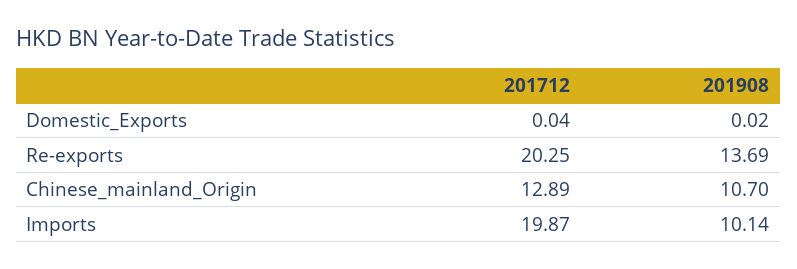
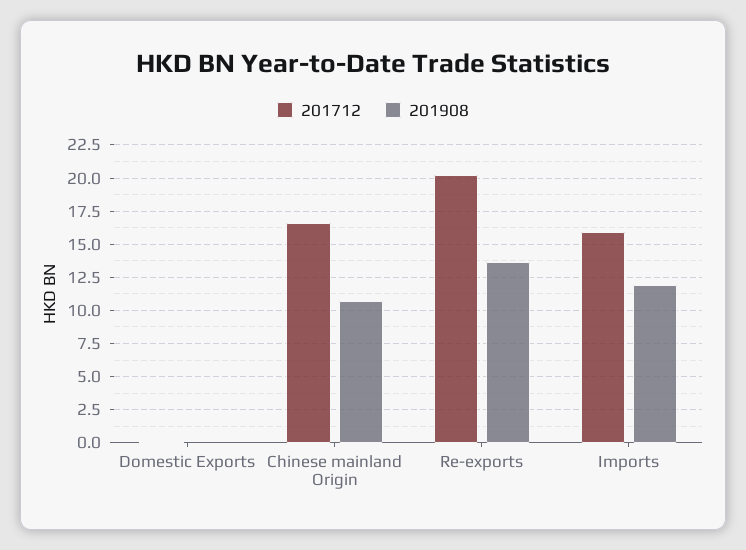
  {
    "201712": {
      "Domestic_Exports": 0.04,
      "Re-exports": 20.25,
-     "Chinese_mainland_Origin": 12.89,
+     "Chinese_mainland_Origin": 16.5,
-     "Imports": 19.87
+     "Imports": 16
    },
    "201908": {
      "Domestic_Exports": 0.02,
      "Re-exports": 13.69,
      "Chinese_mainland_Origin": 10.7,
-     "Imports": 10.14
+     "Imports": 12
    }
  }

